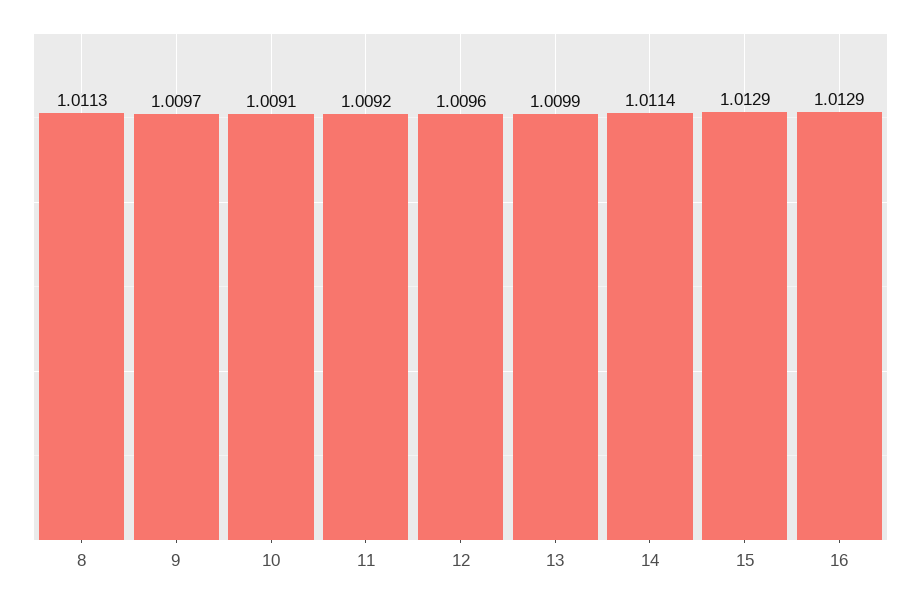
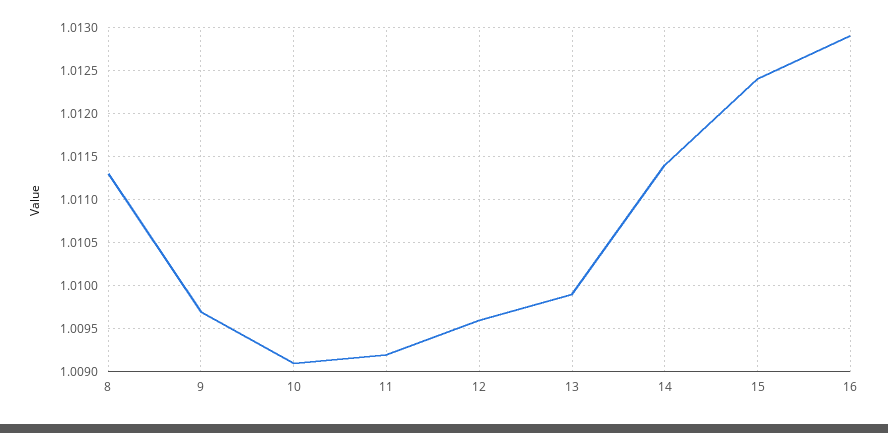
  {
    "8": 1.0113,
    "9": 1.0097,
    "10": 1.0091,
    "11": 1.0092,
    "12": 1.0096,
    "13": 1.0099,
    "14": 1.0114,
-   "15": 1.0129,
+   "15": 1.0124,
    "16": 1.0129
  }

